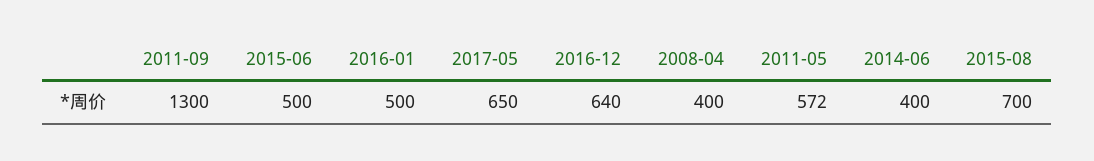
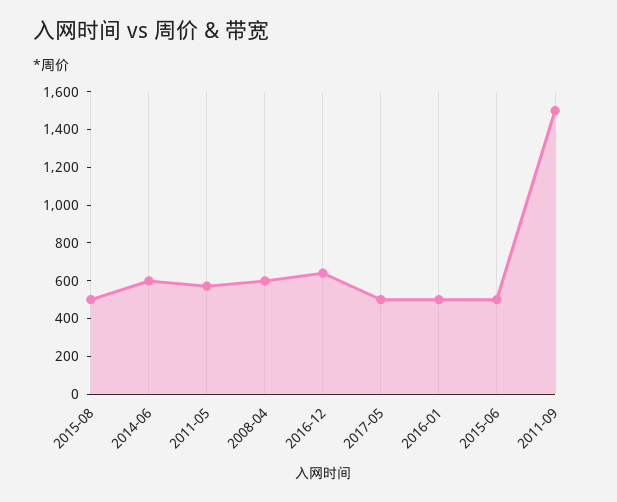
  {
-   "2011-09": 1300,
+   "2011-09": 1500,
    "2015-06": 500,
    "2016-01": 500,
-   "2017-05": 650,
+   "2017-05": 500,
    "2016-12": 640,
-   "2008-04": 400,
+   "2008-04": 600,
    "2011-05": 572,
-   "2014-06": 400,
+   "2014-06": 600,
-   "2015-08": 700
+   "2015-08": 500
  }

